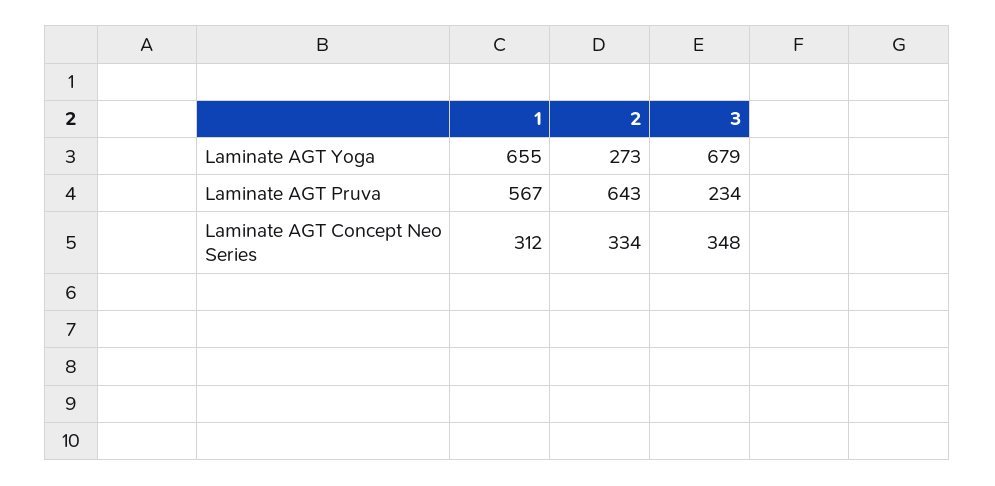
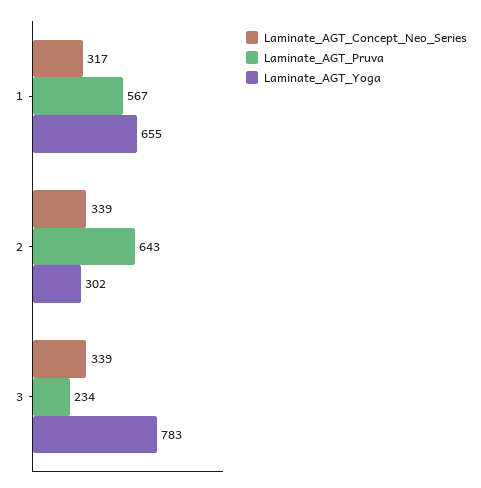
  {
    "Laminate AGT Yoga": {
      "1": 655,
-     "2": 273,
+     "2": 302,
-     "3": 679
+     "3": 783
    },
    "Laminate AGT Pruva": {
      "1": 567,
      "2": 643,
      "3": 234
    },
    "Laminate AGT Concept Neo Series": {
-     "1": 312,
+     "1": 317,
-     "2": 334,
+     "2": 339,
-     "3": 348
+     "3": 339
    }
  }

